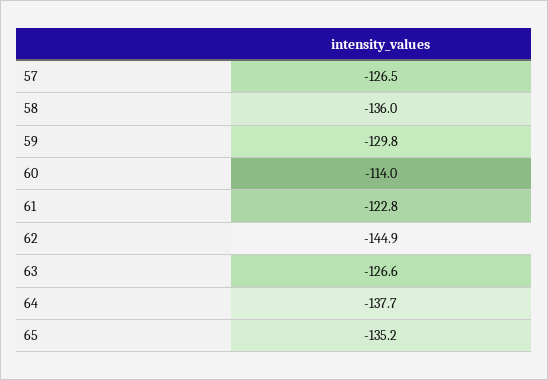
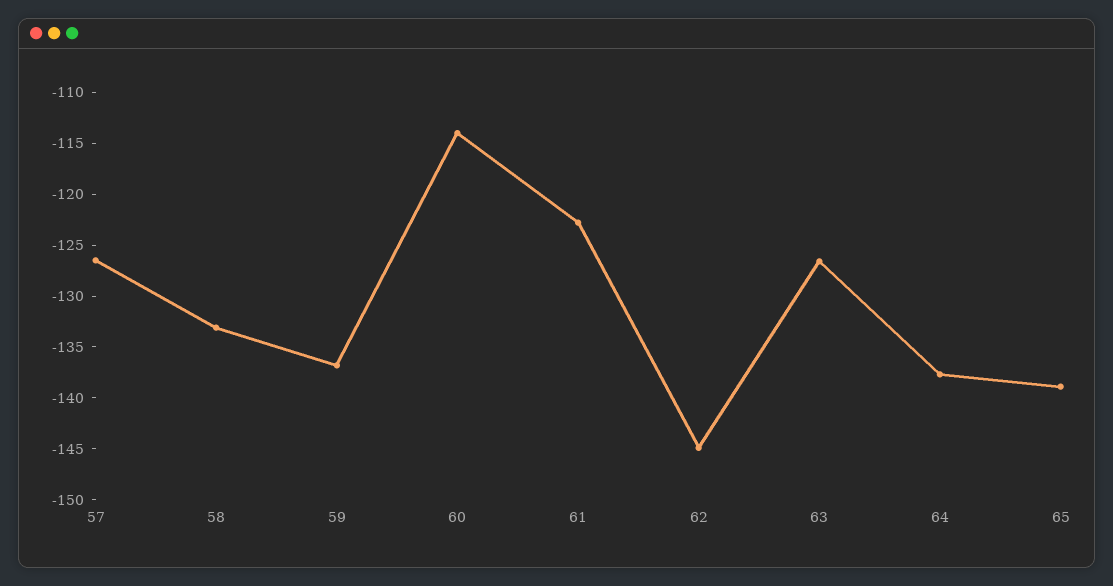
  {
    "57": -126.5,
-   "58": -136,
+   "58": -133,
-   "59": -129.8,
+   "59": -137,
    "60": -114,
    "61": -122.8,
    "62": -144.9,
    "63": -126.6,
    "64": -137.7,
-   "65": -135.2
+   "65": -139
  }

